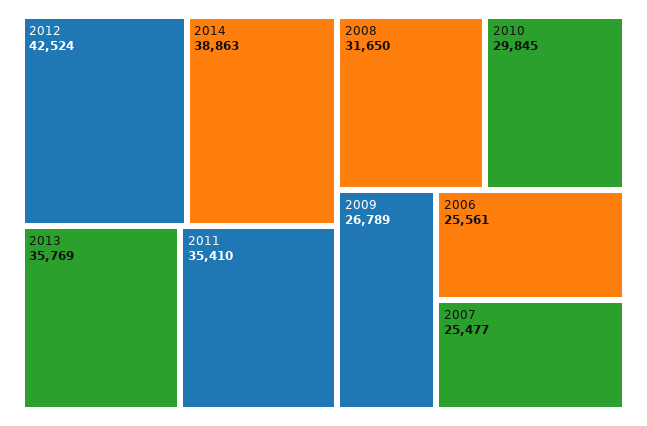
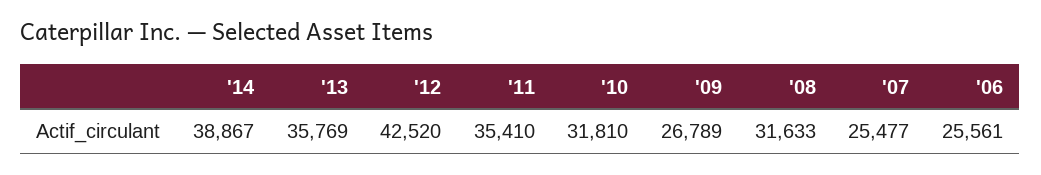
  {
-   "2012": 42524,
+   "2012": 42520,
-   "2014": 38863,
+   "2014": 38867,
    "2013": 35769,
    "2011": 35410,
-   "2008": 31650,
+   "2008": 31633,
-   "2010": 29845,
+   "2010": 31810,
    "2009": 26789,
    "2006": 25561,
    "2007": 25477
  }

